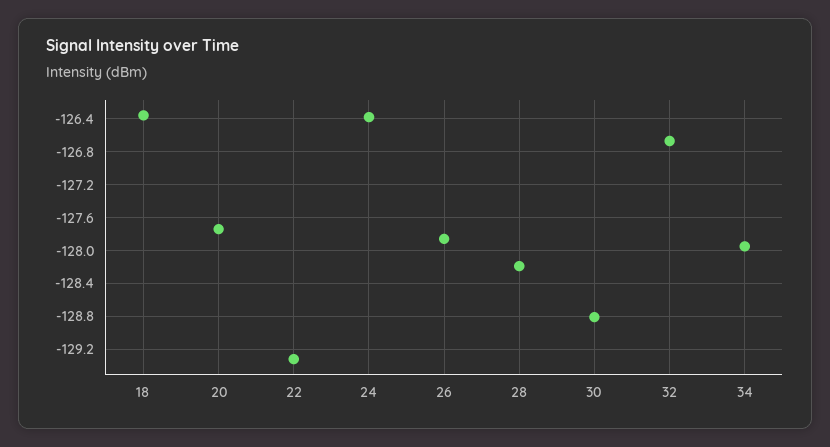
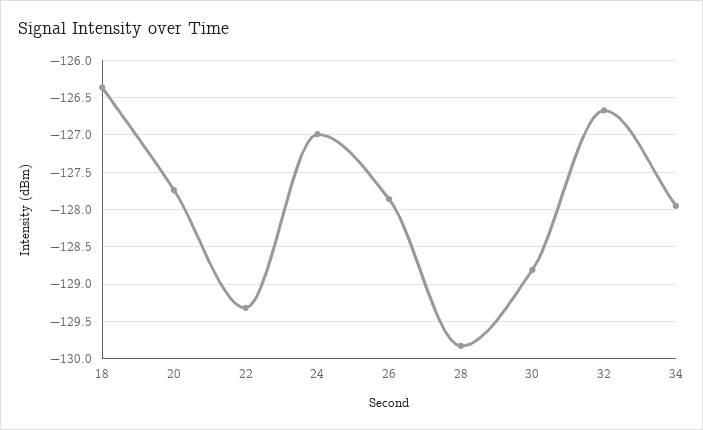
  {
    "18": -126.4,
    "20": -127.7,
    "22": -129.3,
-   "24": -126.4,
+   "24": -127,
    "26": -127.9,
-   "28": -128.2,
+   "28": -129.8,
    "30": -128.8,
    "32": -126.7,
    "34": -128
  }

